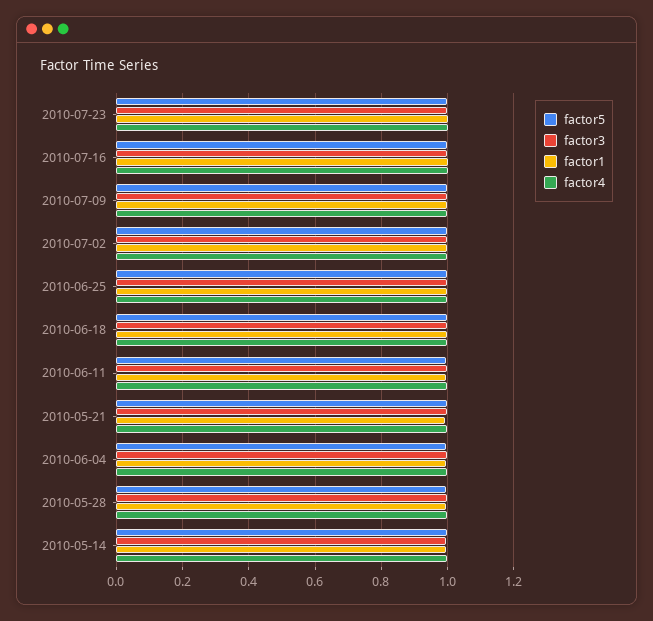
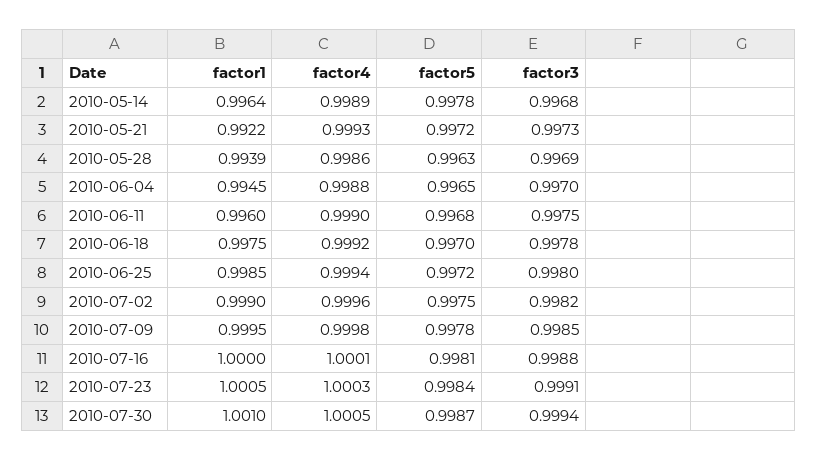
  {
    "factor5": {
      "2010-07-23": 0.9984,
      "2010-07-16": 0.9981,
      "2010-07-09": 0.9978,
      "2010-07-02": 0.9975,
      "2010-06-25": 0.9972,
      "2010-06-18": 0.997,
      "2010-06-11": 0.9968,
      "2010-05-21": 0.9972,
      "2010-06-04": 0.9965,
      "2010-05-28": 0.9963,
-     "2010-05-14": 0.9978
+     "2010-05-14": 0.9978,
+     "2010-07-30": 0.9987
    },
    "factor3": {
      "2010-07-23": 0.9991,
      "2010-07-16": 0.9988,
      "2010-07-09": 0.9985,
      "2010-07-02": 0.9982,
      "2010-06-25": 0.998,
      "2010-06-18": 0.9978,
      "2010-06-11": 0.9975,
      "2010-05-21": 0.9973,
      "2010-06-04": 0.997,
      "2010-05-28": 0.9969,
-     "2010-05-14": 0.9968
+     "2010-05-14": 0.9968,
+     "2010-07-30": 0.9994
    },
    "factor1": {
      "2010-07-23": 1.0005,
      "2010-07-16": 1,
      "2010-07-09": 0.9995,
      "2010-07-02": 0.999,
      "2010-06-25": 0.9985,
      "2010-06-18": 0.9975,
      "2010-06-11": 0.996,
      "2010-05-21": 0.9922,
      "2010-06-04": 0.9945,
      "2010-05-28": 0.9939,
-     "2010-05-14": 0.9964
+     "2010-05-14": 0.9964,
+     "2010-07-30": 1.001
    },
    "factor4": {
      "2010-07-23": 1.0003,
      "2010-07-16": 1.0001,
      "2010-07-09": 0.9998,
      "2010-07-02": 0.9996,
      "2010-06-25": 0.9994,
      "2010-06-18": 0.9992,
      "2010-06-11": 0.999,
      "2010-05-21": 0.9993,
      "2010-06-04": 0.9988,
      "2010-05-28": 0.9986,
-     "2010-05-14": 0.9989
+     "2010-05-14": 0.9989,
+     "2010-07-30": 1.0005
    }
  }

